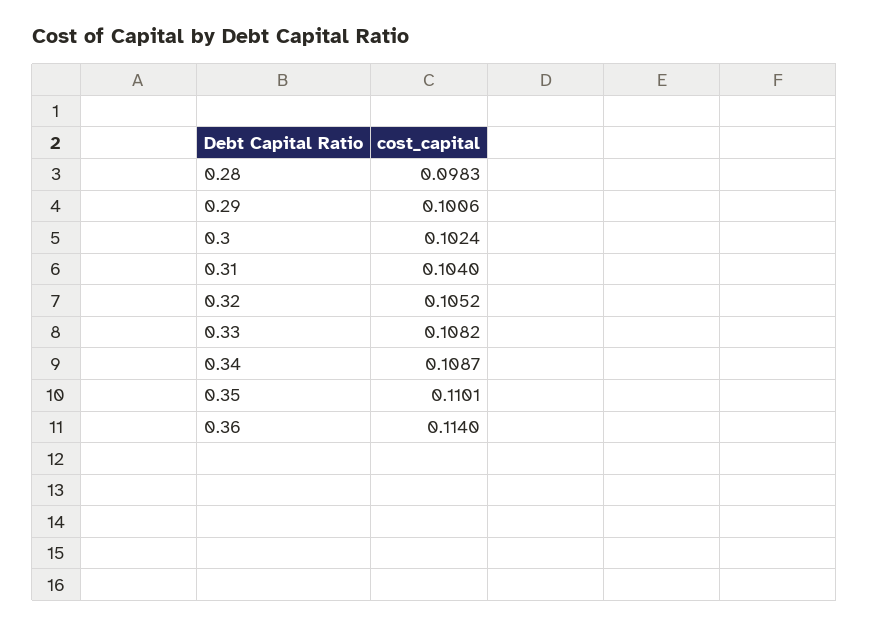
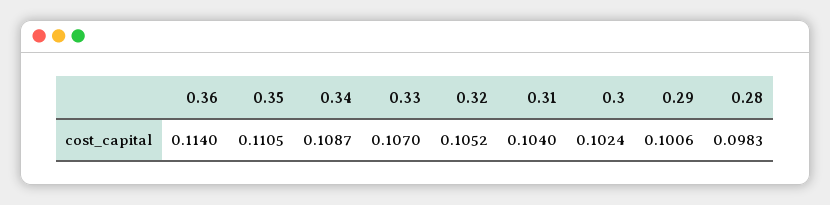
  {
    "0.28": 0.0983,
    "0.29": 0.1006,
    "0.3": 0.1024,
    "0.31": 0.104,
    "0.32": 0.1052,
-   "0.33": 0.1082,
+   "0.33": 0.107,
    "0.34": 0.1087,
-   "0.35": 0.1101,
+   "0.35": 0.1105,
    "0.36": 0.114
  }

